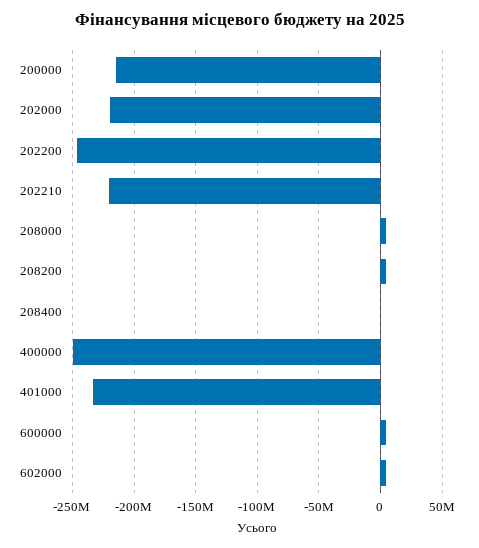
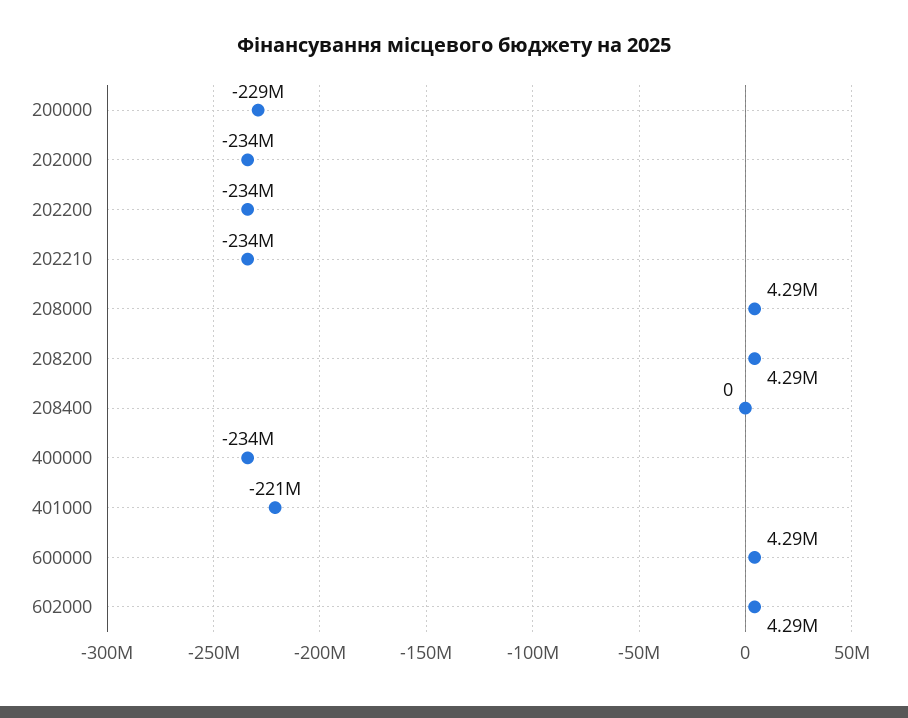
  {
-   "200000": -215000000,
+   "200000": -229000000,
-   "202000": -220000000,
+   "202000": -234000000,
-   "202200": -245000000,
+   "202200": -234000000,
-   "202210": -220000000,
+   "202210": -234000000,
    "208000": 4290000,
    "208200": 4290000,
    "208400": 0,
-   "400000": -250000000,
+   "400000": -234000000,
-   "401000": -235000000,
+   "401000": -221000000,
    "600000": 4290000,
    "602000": 4290000
  }

